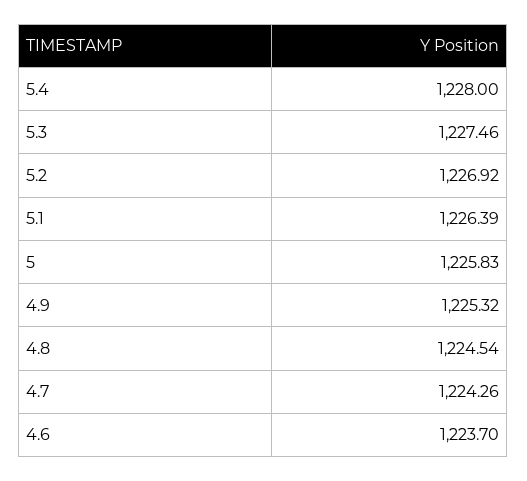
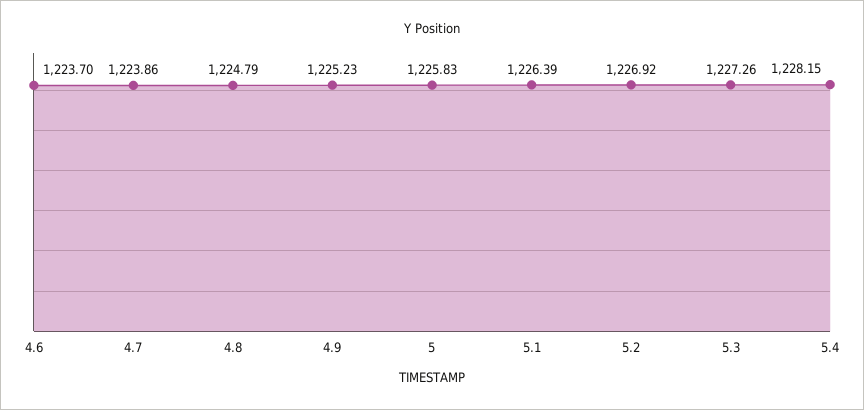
  {
-   "5.4": 1228,
+   "5.4": 1228.15,
-   "5.3": 1227.46,
+   "5.3": 1227.26,
    "5.2": 1226.92,
    "5.1": 1226.39,
    "5": 1225.83,
-   "4.9": 1225.32,
+   "4.9": 1225.23,
-   "4.8": 1224.54,
+   "4.8": 1224.79,
-   "4.7": 1224.26,
+   "4.7": 1223.86,
    "4.6": 1223.7
  }

